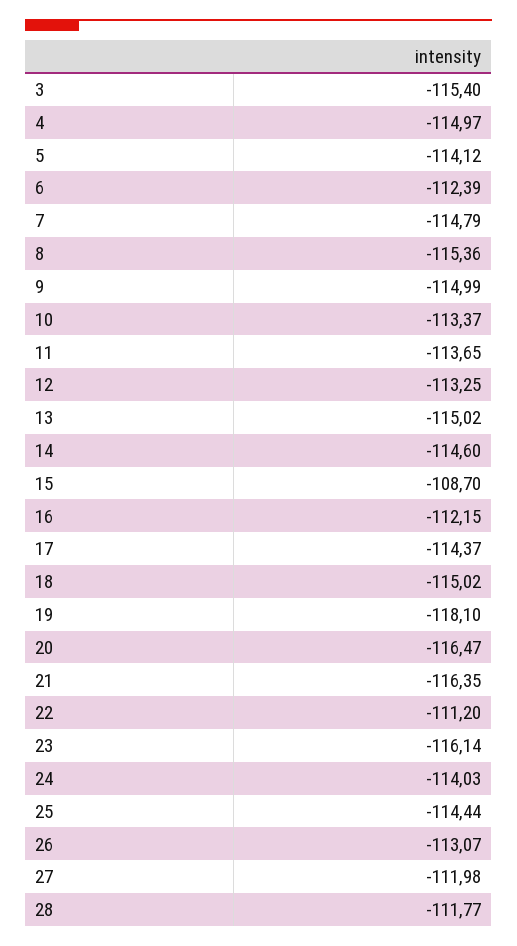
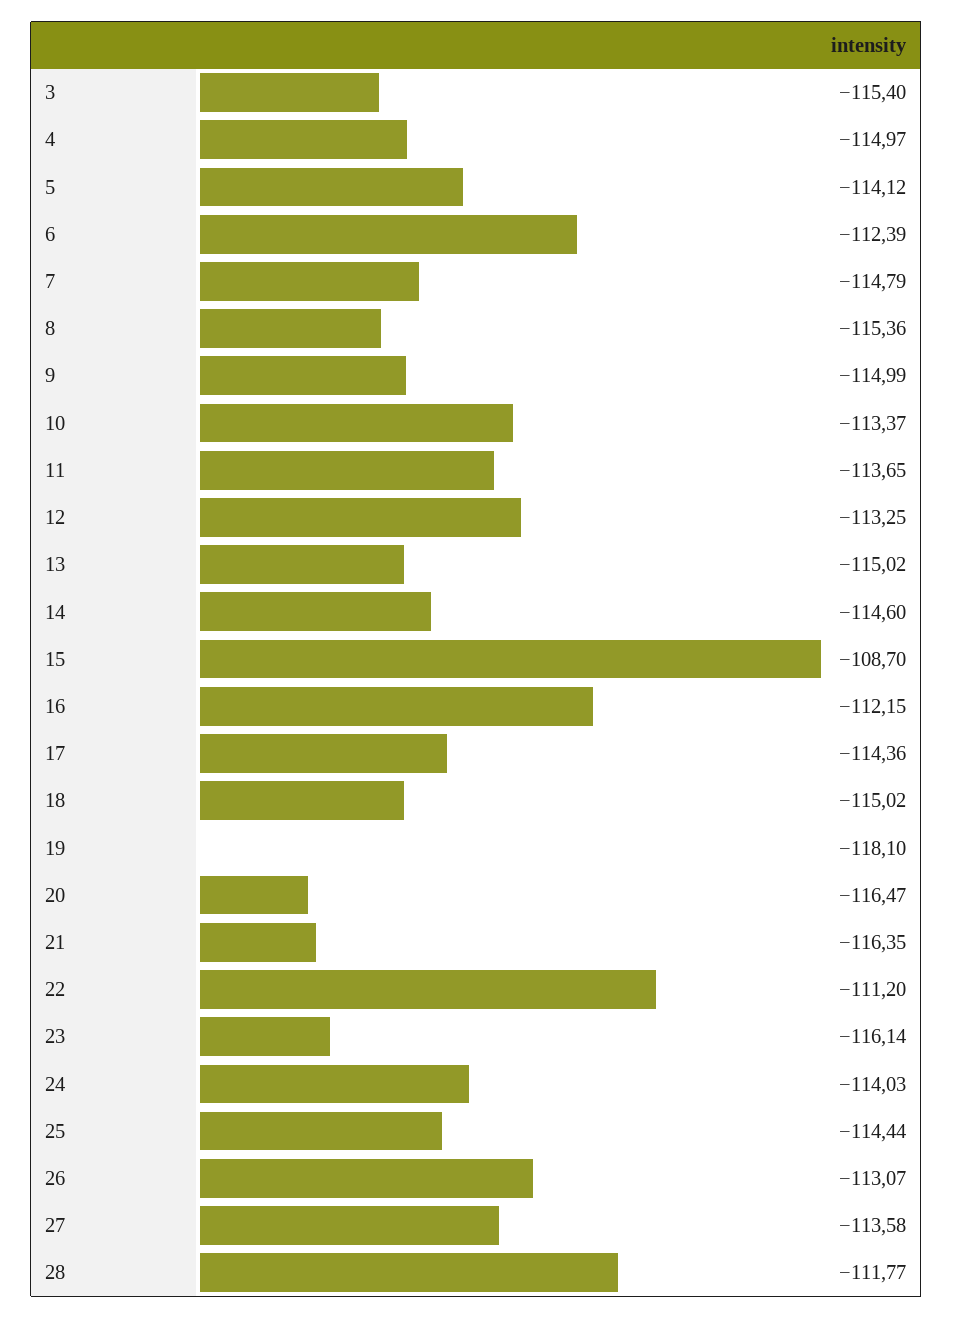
  {
    "3": -115.4,
    "4": -114.97,
    "5": -114.12,
    "6": -112.39,
    "7": -114.79,
    "8": -115.36,
    "9": -114.99,
    "10": -113.37,
    "11": -113.65,
    "12": -113.25,
    "13": -115.02,
    "14": -114.6,
    "15": -108.7,
    "16": -112.15,
-   "17": -114.37,
+   "17": -114.36,
    "18": -115.02,
    "19": -118.1,
    "20": -116.47,
    "21": -116.35,
    "22": -111.2,
    "23": -116.14,
    "24": -114.03,
    "25": -114.44,
    "26": -113.07,
-   "27": -111.98,
+   "27": -113.58,
    "28": -111.77
  }

